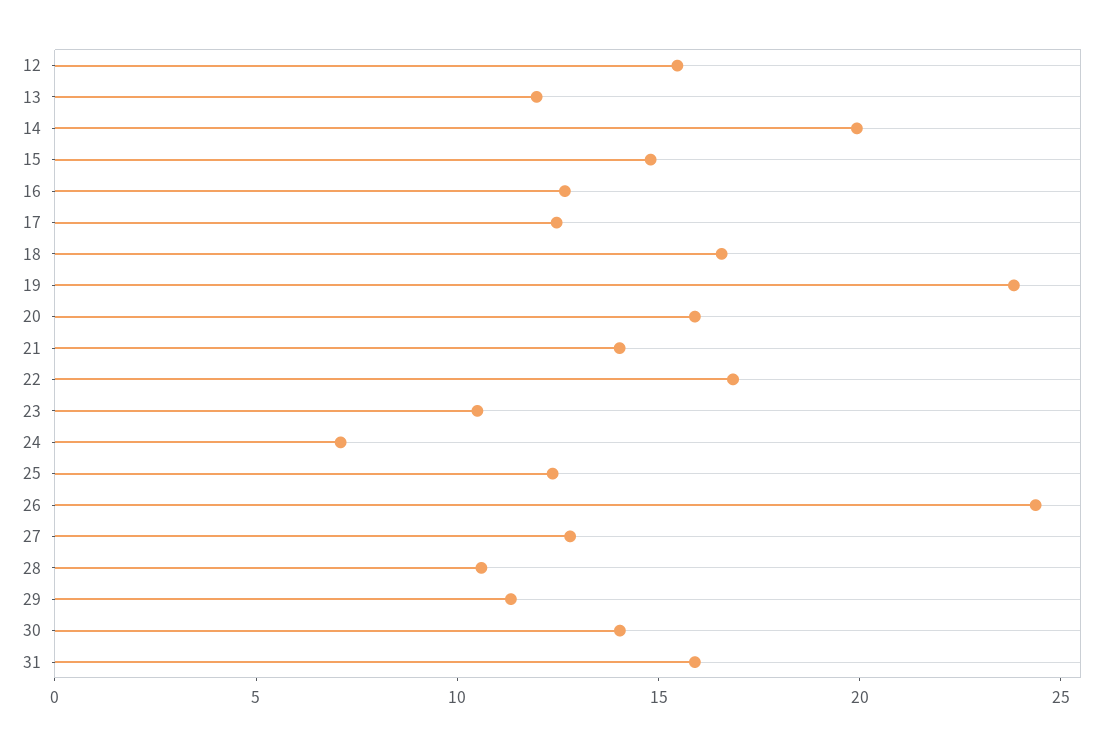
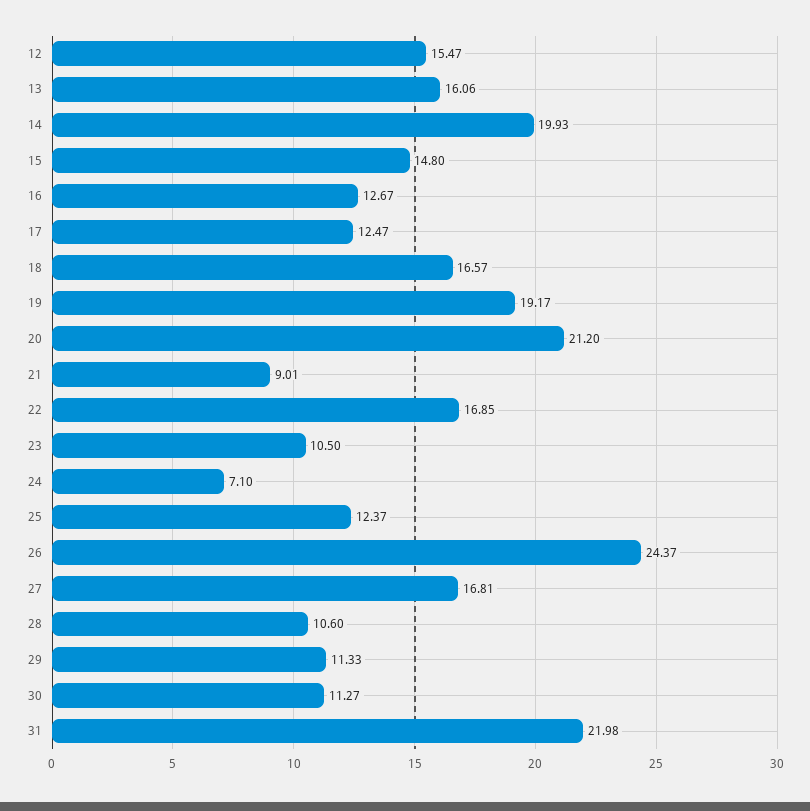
  {
    "12": 15.47,
-   "13": 12,
+   "13": 16.06,
    "14": 19.93,
    "15": 14.8,
    "16": 12.67,
    "17": 12.47,
    "18": 16.57,
-   "19": 24,
+   "19": 19.17,
-   "20": 16,
+   "20": 21.2,
-   "21": 14,
+   "21": 9.01,
    "22": 16.85,
    "23": 10.5,
    "24": 7.1,
    "25": 12.37,
    "26": 24.37,
-   "27": 13,
+   "27": 16.81,
    "28": 10.6,
    "29": 11.33,
-   "30": 14,
+   "30": 11.27,
-   "31": 16
+   "31": 21.98
  }

